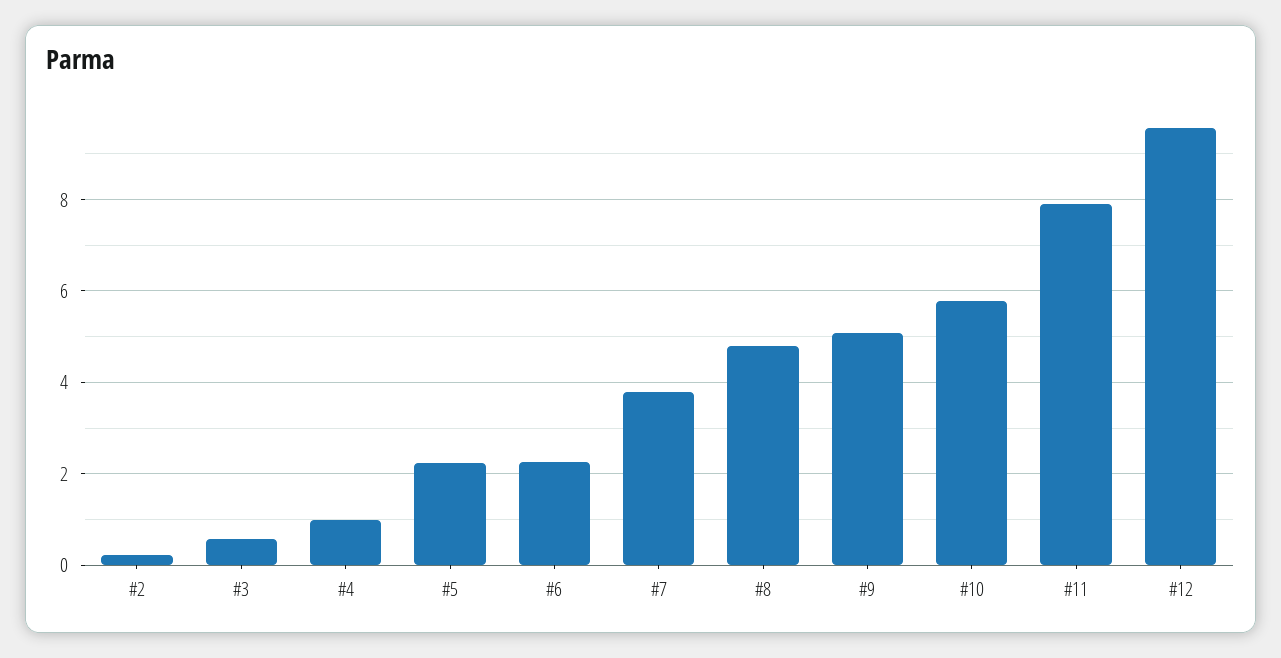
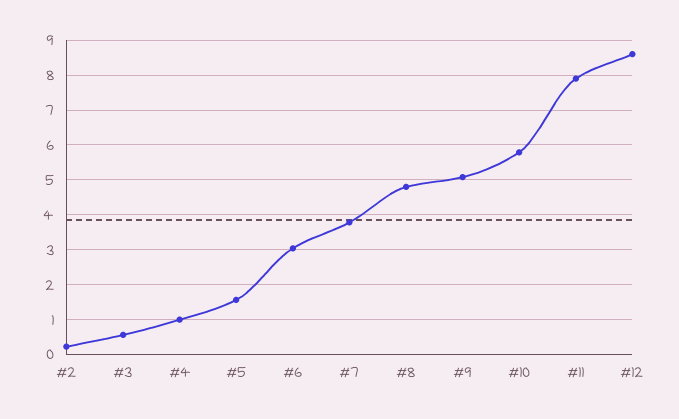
  {
    "#2": 0.2,
    "#3": 0.6,
    "#4": 1,
-   "#5": 2.2,
+   "#5": 1.6,
-   "#6": 2.2,
+   "#6": 3,
    "#7": 3.8,
    "#8": 4.8,
    "#9": 5,
    "#10": 5.8,
    "#11": 8,
-   "#12": 9.6
+   "#12": 8.6
  }

